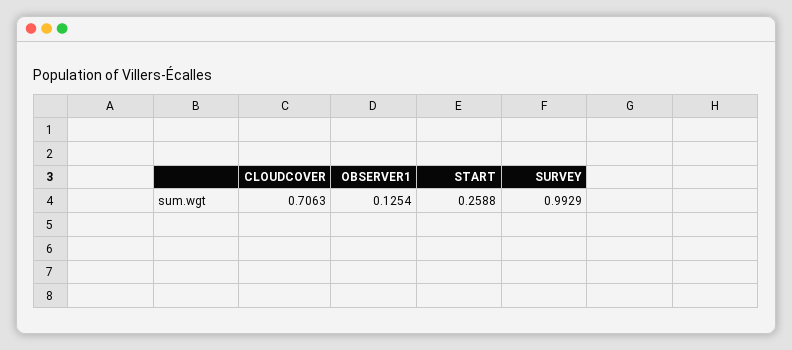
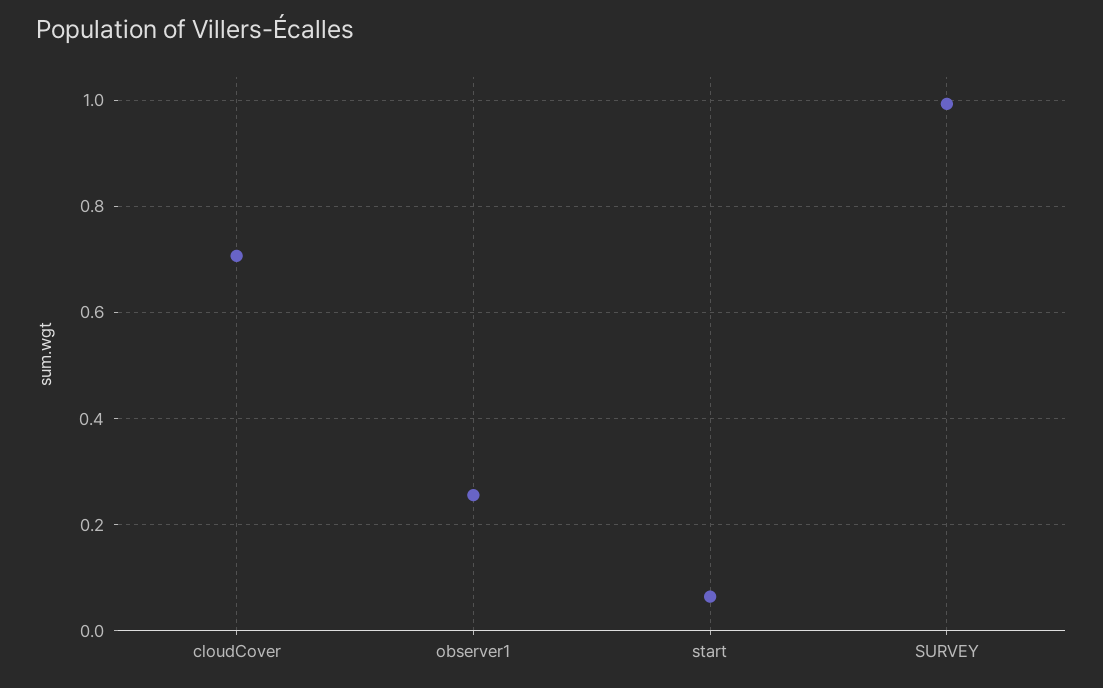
  {
    "CLOUDCOVER": 0.7063,
-   "OBSERVER1": 0.1254,
+   "OBSERVER1": 0.26,
-   "START": 0.2588,
+   "START": 0.06,
    "SURVEY": 0.9929
  }

